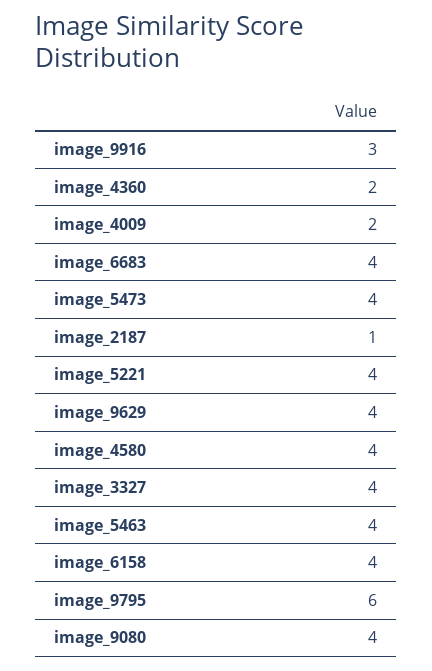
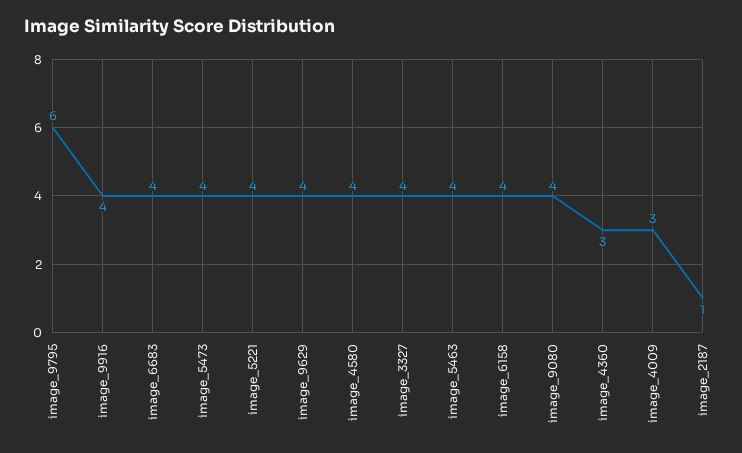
  {
-   "image_9916": 3,
+   "image_9916": 4,
-   "image_4360": 2,
+   "image_4360": 3,
-   "image_4009": 2,
+   "image_4009": 3,
    "image_6683": 4,
    "image_5473": 4,
    "image_2187": 1,
    "image_5221": 4,
    "image_9629": 4,
    "image_4580": 4,
    "image_3327": 4,
    "image_5463": 4,
    "image_6158": 4,
    "image_9795": 6,
    "image_9080": 4
  }

